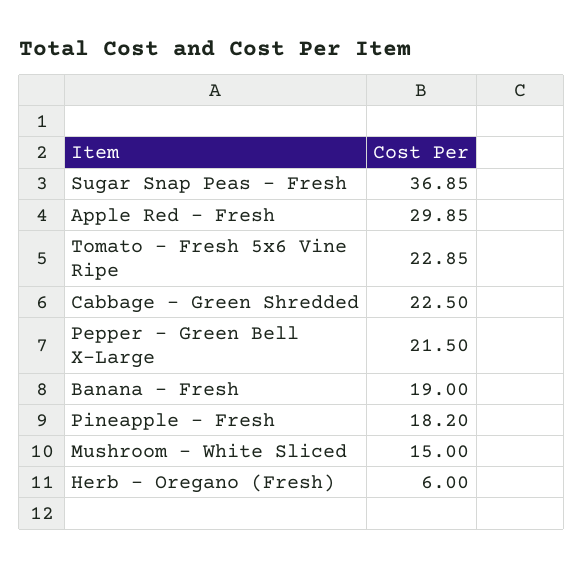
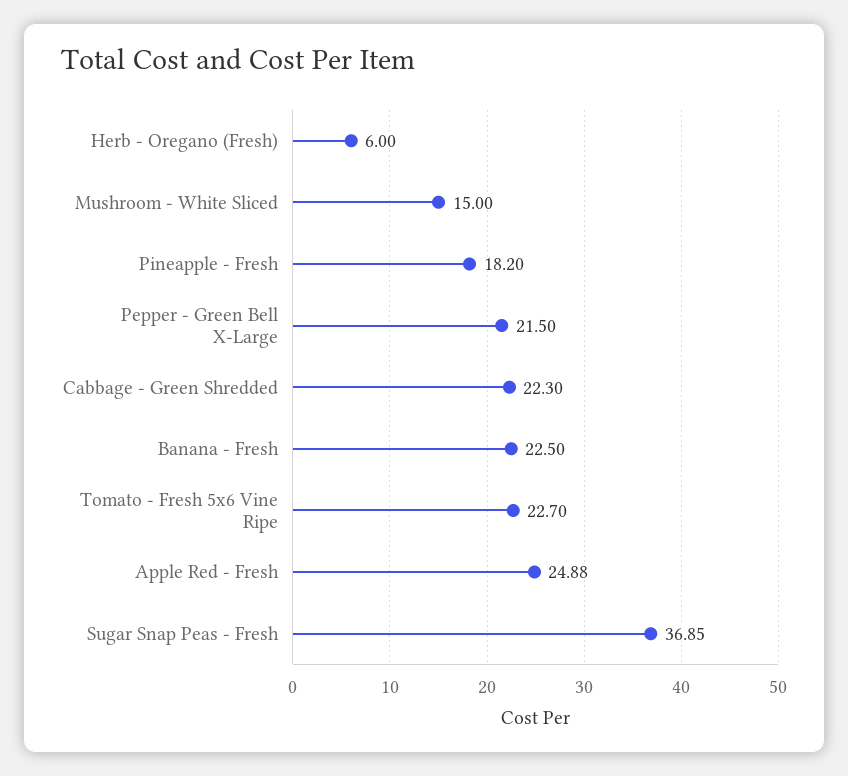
  {
    "Sugar Snap Peas - Fresh": 36.85,
-   "Apple Red - Fresh": 29.85,
+   "Apple Red - Fresh": 24.88,
-   "Tomato - Fresh 5x6 Vine Ripe": 22.85,
+   "Tomato - Fresh 5x6 Vine Ripe": 22.7,
-   "Cabbage - Green Shredded": 22.5,
+   "Cabbage - Green Shredded": 22.3,
    "Pepper - Green Bell X-Large": 21.5,
-   "Banana - Fresh": 19,
+   "Banana - Fresh": 22.5,
    "Pineapple - Fresh": 18.2,
    "Mushroom - White Sliced": 15,
    "Herb - Oregano (Fresh)": 6
  }

